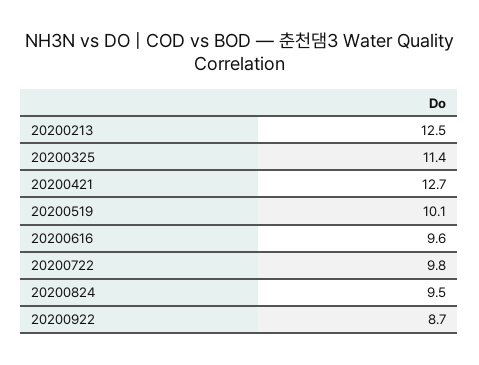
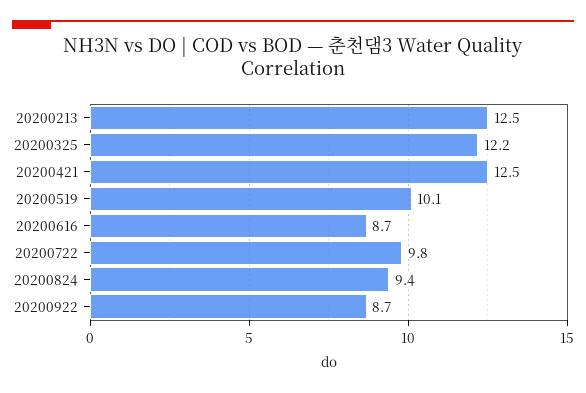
  {
    "20200213": 12.5,
-   "20200325": 11.4,
+   "20200325": 12.2,
-   "20200421": 12.7,
+   "20200421": 12.5,
    "20200519": 10.1,
-   "20200616": 9.6,
+   "20200616": 8.7,
    "20200722": 9.8,
-   "20200824": 9.5,
+   "20200824": 9.4,
    "20200922": 8.7
  }

